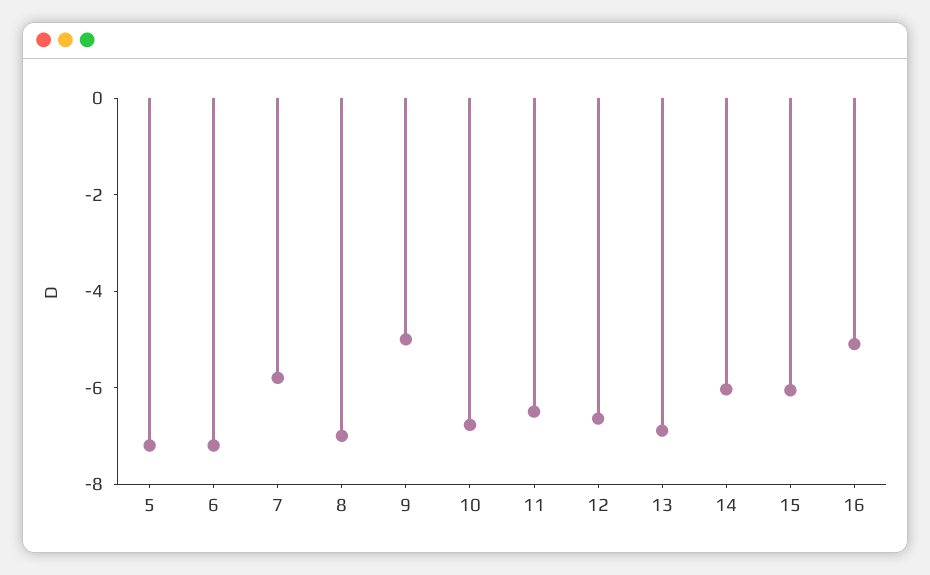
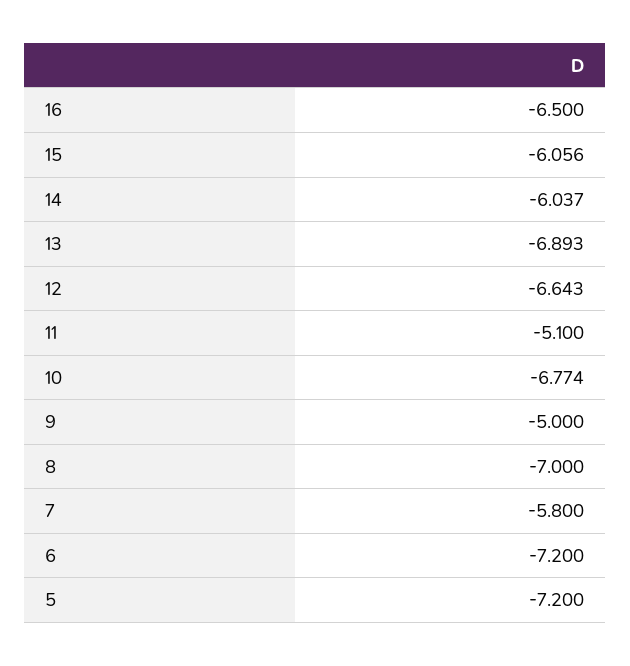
  {
    "5": -7.2,
    "6": -7.2,
    "7": -5.8,
    "8": -7,
    "9": -5,
    "10": -6.774,
-   "11": -6.5,
+   "11": -5.1,
    "12": -6.643,
    "13": -6.893,
    "14": -6.037,
    "15": -6.056,
-   "16": -5
+   "16": -6.5
  }

